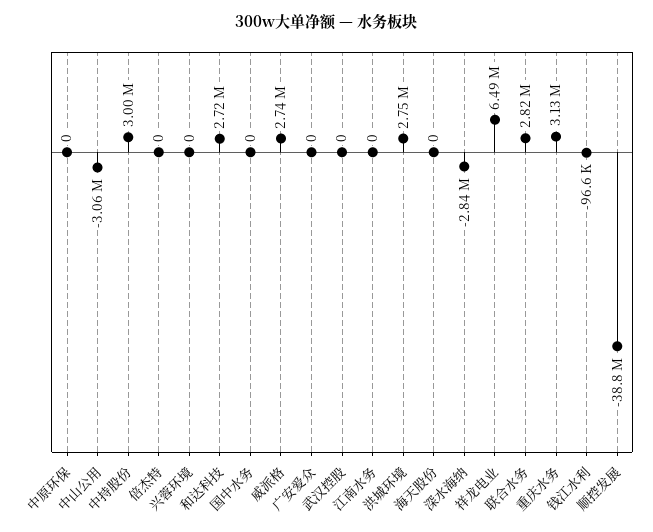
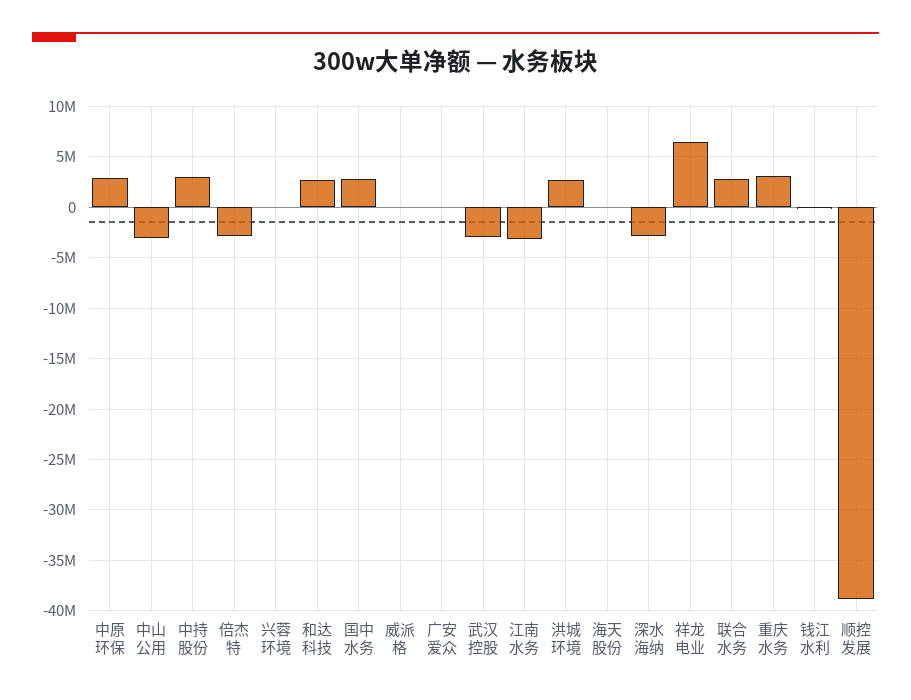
  {
-   "中原环保": 0,
+   "中原环保": 3000000,
    "中山公用": -3060000,
    "中持股份": 3000000,
-   "倍杰特": 0,
+   "倍杰特": -3000000,
    "兴蓉环境": 0,
    "和达科技": 2720000,
-   "国中水务": 0,
+   "国中水务": 3000000,
-   "威派格": 2740000,
+   "威派格": 0,
    "广安爱众": 0,
-   "武汉控股": 0,
+   "武汉控股": -3000000,
-   "江南水务": 0,
+   "江南水务": -3000000,
    "洪城环境": 2750000,
    "海天股份": 0,
    "深水海纳": -2840000,
    "祥龙电业": 6490000,
    "联合水务": 2820000,
    "重庆水务": 3130000,
    "钱江水利": -96600,
    "顺控发展": -38800000
  }

